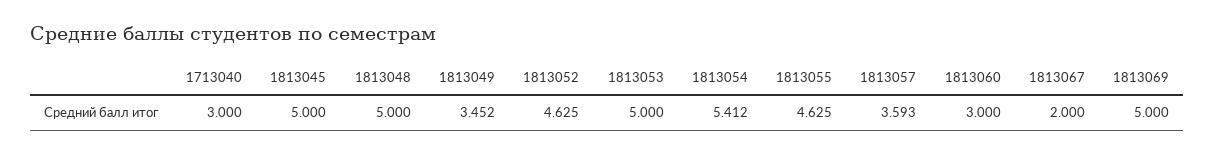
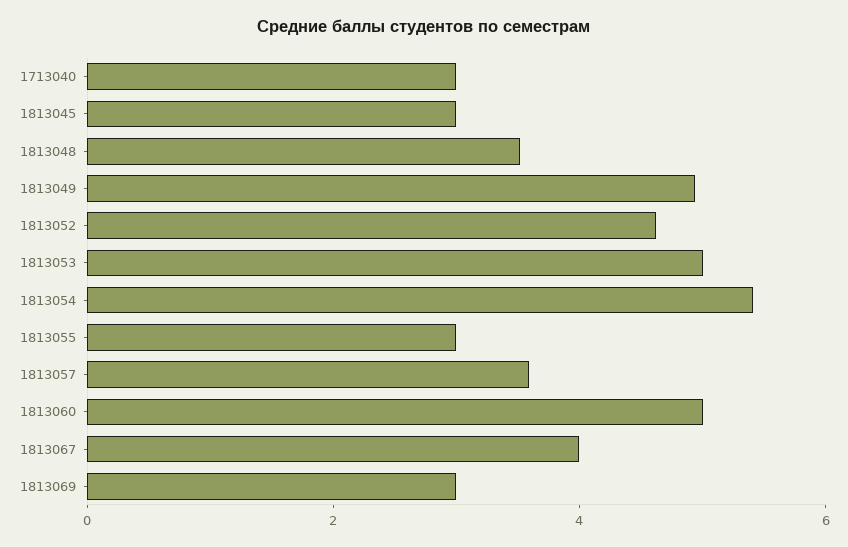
  {
    "1713040": 3,
-   "1813045": 5,
+   "1813045": 3,
-   "1813048": 5,
+   "1813048": 3.5,
-   "1813049": 3.452,
+   "1813049": 5,
    "1813052": 4.625,
    "1813053": 5,
    "1813054": 5.412,
-   "1813055": 4.625,
+   "1813055": 3,
    "1813057": 3.593,
-   "1813060": 3,
+   "1813060": 5,
-   "1813067": 2,
+   "1813067": 4,
-   "1813069": 5
+   "1813069": 3
  }

